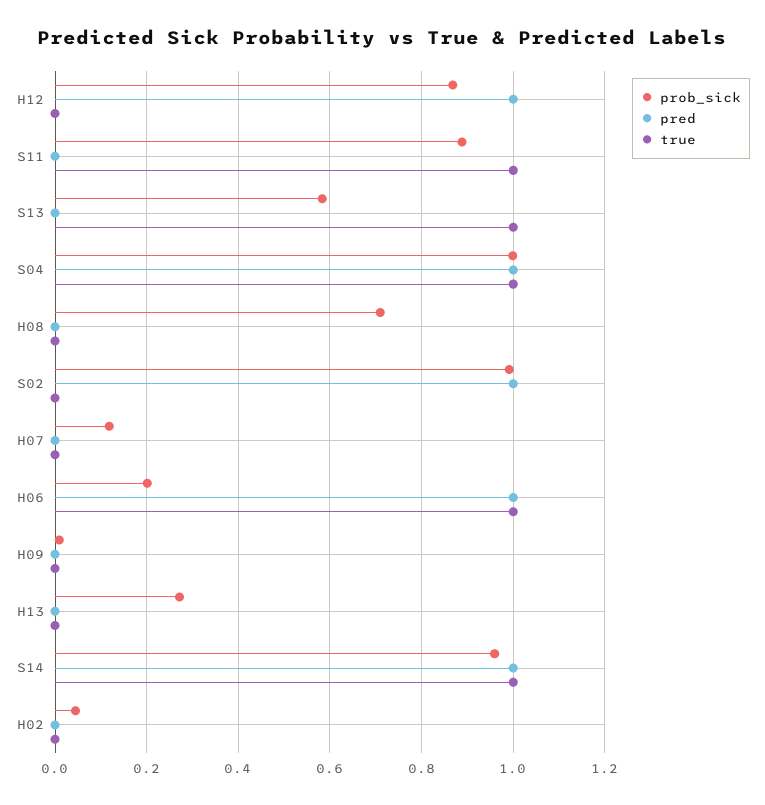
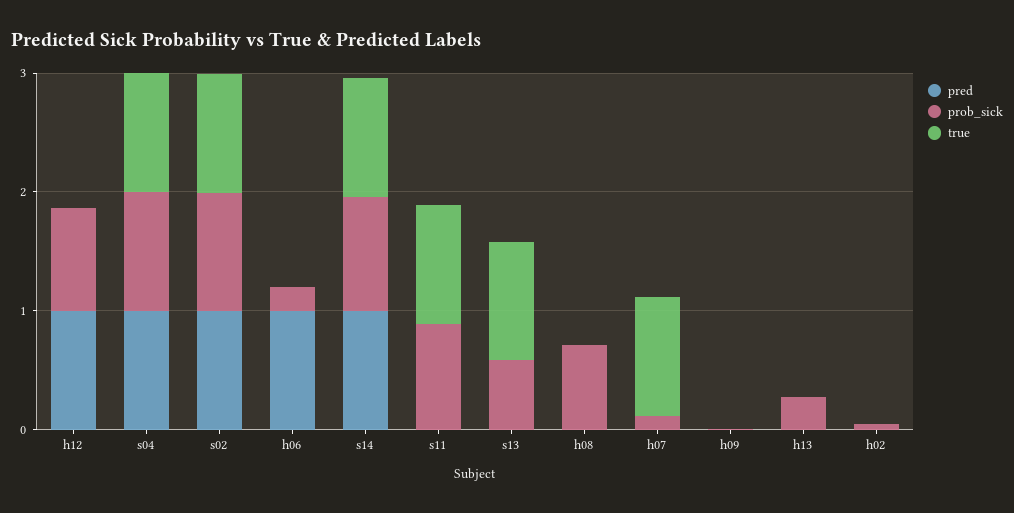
  {
    "prob_sick": {
      "H12": 0.86,
      "S11": 0.88,
      "S13": 0.58,
      "S04": 1,
      "H08": 0.7,
      "S02": 1,
      "H07": 0.12,
      "H06": 0.2,
      "H09": 0,
      "H13": 0.28,
      "S14": 0.96,
      "H02": 0.04
    },
    "pred": {
      "H12": 1,
      "S11": 0,
      "S13": 0,
      "S04": 1,
      "H08": 0,
      "S02": 1,
      "H07": 0,
      "H06": 1,
      "H09": 0,
      "H13": 0,
      "S14": 1,
      "H02": 0
    },
    "true": {
      "H12": 0,
      "S11": 1,
      "S13": 1,
      "S04": 1,
      "H08": 0,
-     "S02": 0,
+     "S02": 1,
-     "H07": 0,
+     "H07": 1,
-     "H06": 1,
+     "H06": 0,
      "H09": 0,
      "H13": 0,
      "S14": 1,
      "H02": 0
    }
  }

